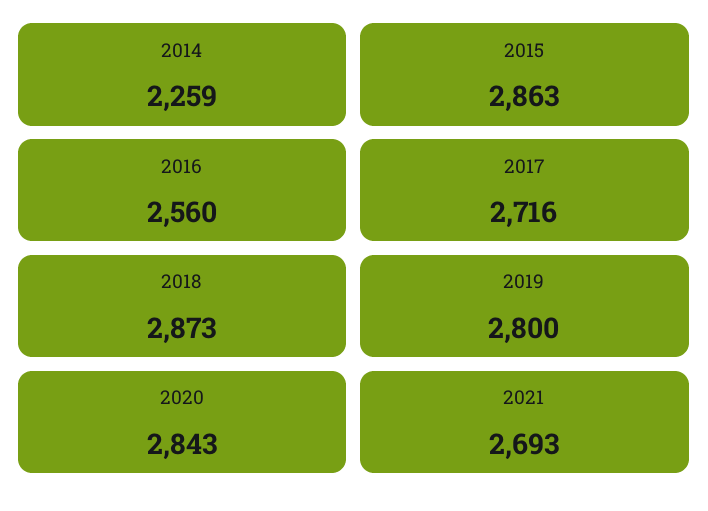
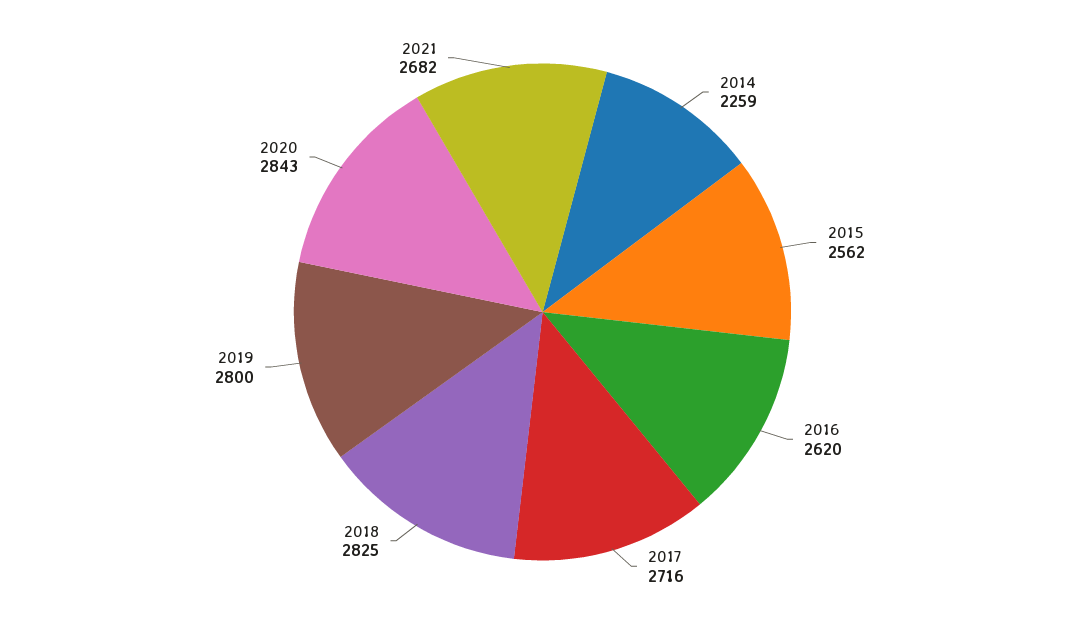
  {
    "2014": 2259,
-   "2015": 2863,
+   "2015": 2562,
-   "2016": 2560,
+   "2016": 2620,
    "2017": 2716,
-   "2018": 2873,
+   "2018": 2825,
    "2019": 2800,
    "2020": 2843,
-   "2021": 2693
+   "2021": 2682
  }

